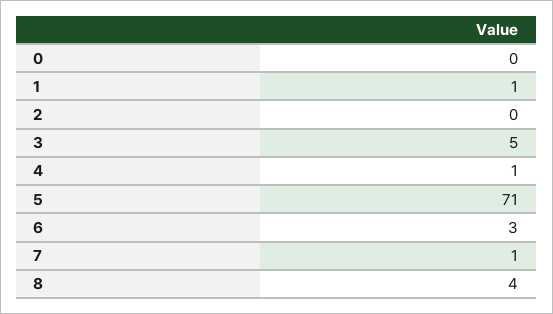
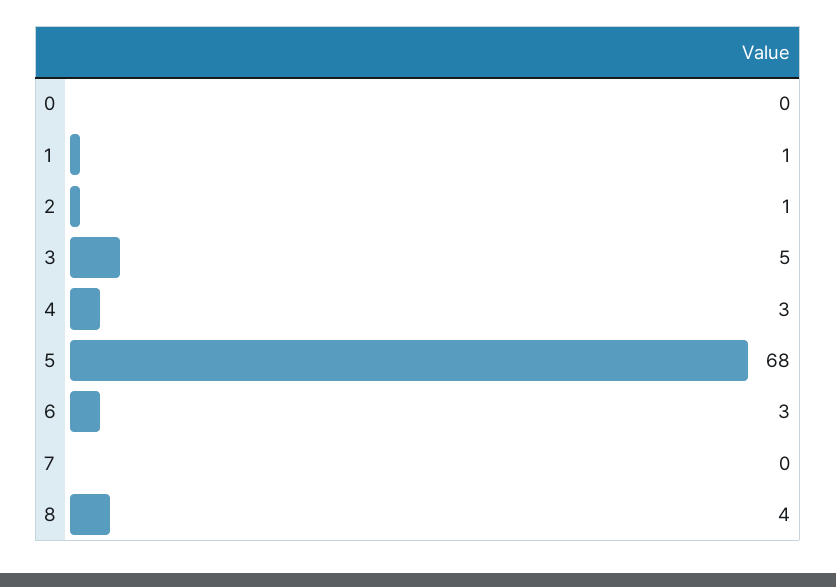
  {
    "0": 0,
    "1": 1,
-   "2": 0,
+   "2": 1,
    "3": 5,
-   "4": 1,
+   "4": 3,
-   "5": 71,
+   "5": 68,
    "6": 3,
-   "7": 1,
+   "7": 0,
    "8": 4
  }

